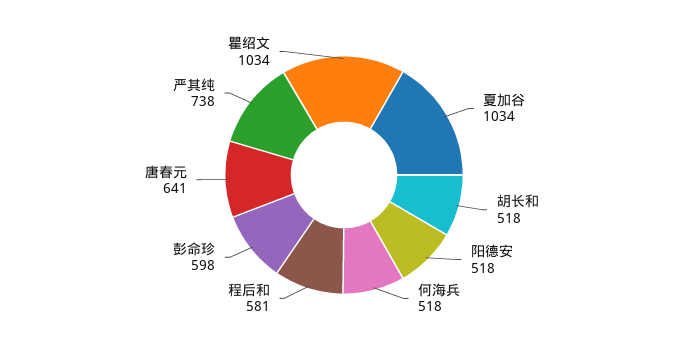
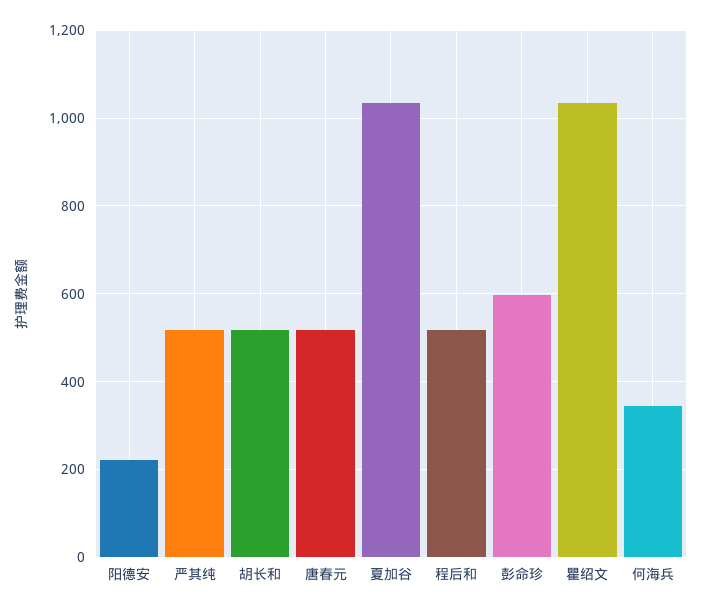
  {
    "夏加谷": 1034,
    "胡长和": 518,
-   "阳德安": 518,
+   "阳德安": 220,
-   "何海兵": 518,
+   "何海兵": 340,
-   "程后和": 581,
+   "程后和": 520,
    "彭命珍": 598,
-   "唐春元": 641,
+   "唐春元": 520,
-   "严其纯": 738,
+   "严其纯": 520,
    "瞿绍文": 1034
  }

